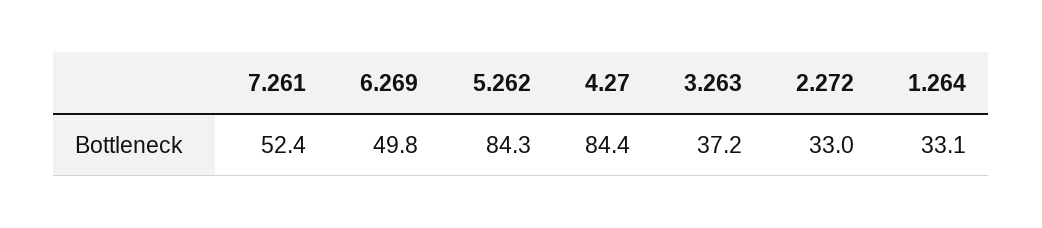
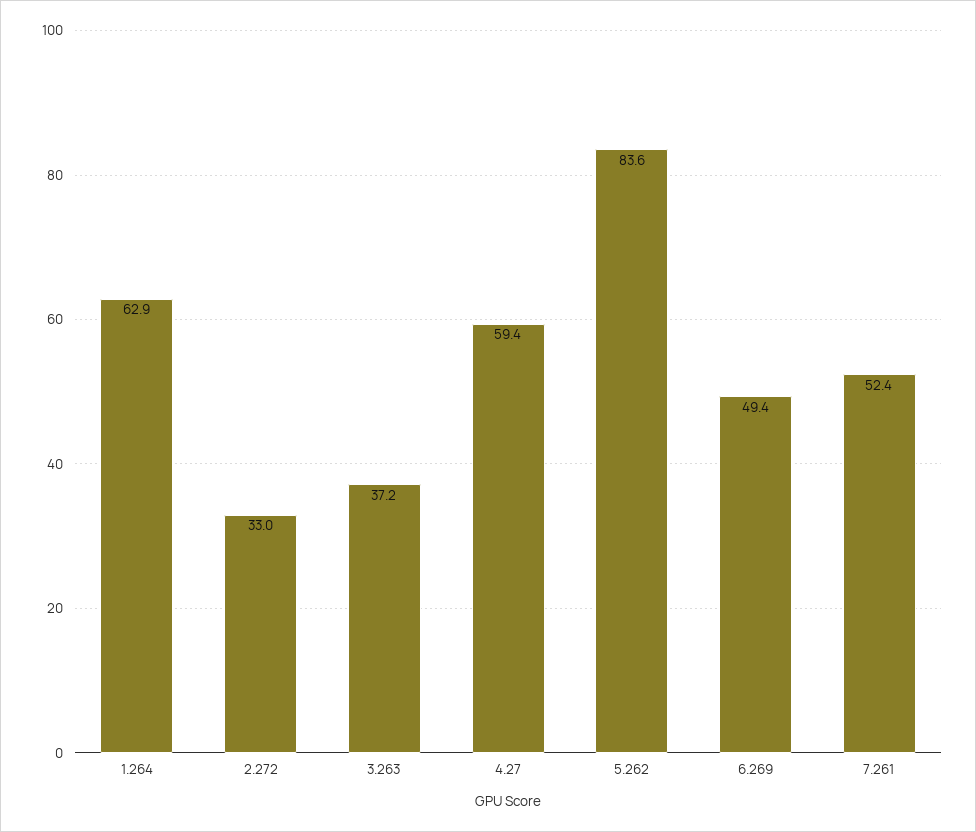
  {
    "7.261": 52.4,
-   "6.269": 49.8,
+   "6.269": 49.4,
-   "5.262": 84.3,
+   "5.262": 83.6,
-   "4.27": 84.4,
+   "4.27": 59.4,
    "3.263": 37.2,
    "2.272": 33,
-   "1.264": 33.1
+   "1.264": 62.9
  }

